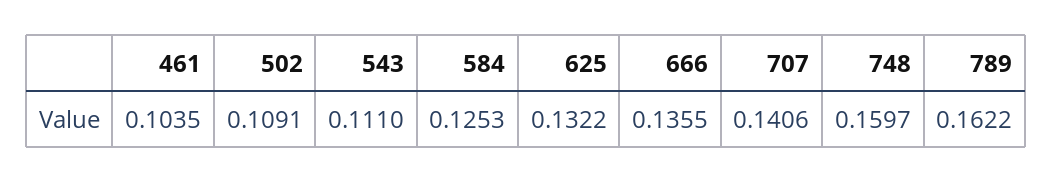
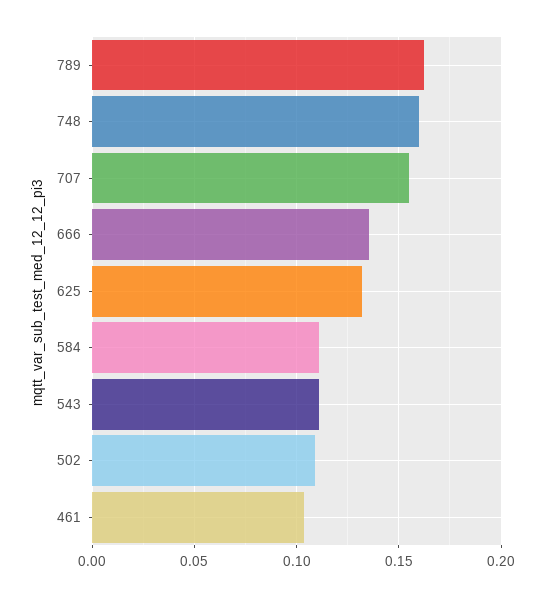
  {
    "461": 0.1035,
    "502": 0.1091,
    "543": 0.111,
-   "584": 0.1253,
+   "584": 0.11,
    "625": 0.1322,
    "666": 0.1355,
-   "707": 0.1406,
+   "707": 0.155,
    "748": 0.1597,
    "789": 0.1622
  }

